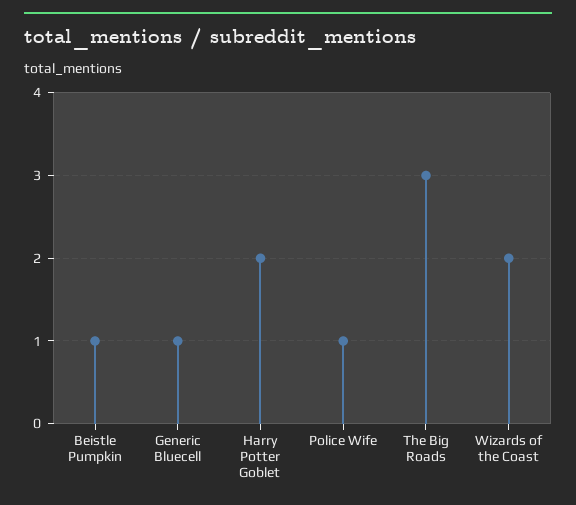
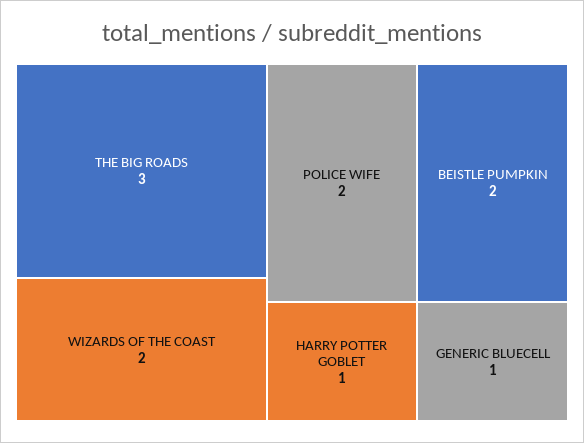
  {
-   "Beistle Pumpkin": 1,
+   "Beistle Pumpkin": 2,
    "Generic Bluecell": 1,
-   "Harry Potter Goblet": 2,
+   "Harry Potter Goblet": 1,
-   "Police Wife": 1,
+   "Police Wife": 2,
    "The Big Roads": 3,
    "Wizards of the Coast": 2
  }

